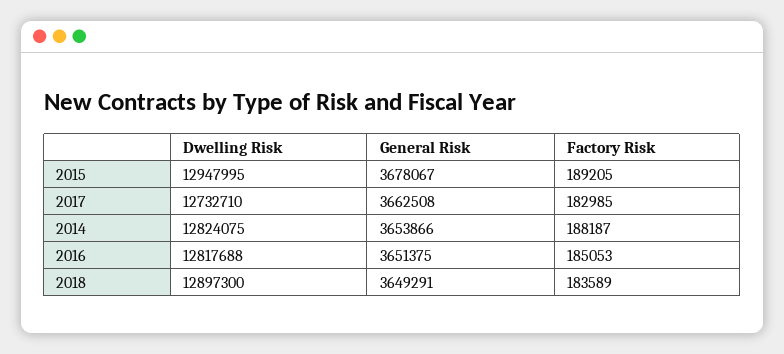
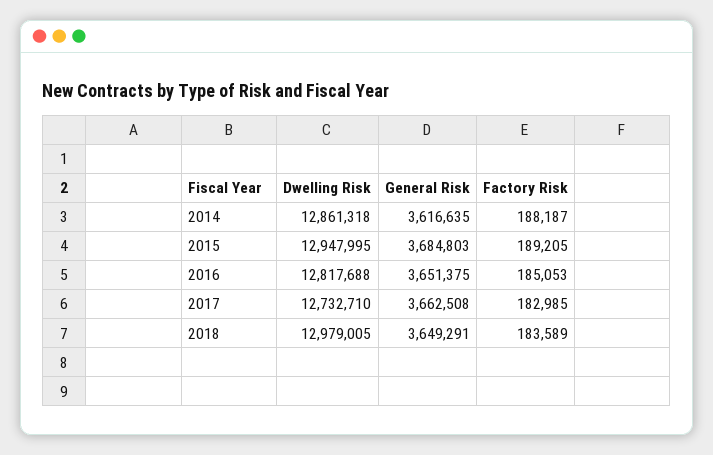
  {
    "Dwelling Risk": {
      "2015": 12947995,
      "2017": 12732710,
-     "2014": 12824075,
+     "2014": 12861318,
      "2016": 12817688,
-     "2018": 12897300
+     "2018": 12979005
    },
    "General Risk": {
-     "2015": 3678067,
+     "2015": 3684803,
      "2017": 3662508,
-     "2014": 3653866,
+     "2014": 3616635,
      "2016": 3651375,
      "2018": 3649291
    },
    "Factory Risk": {
      "2015": 189205,
      "2017": 182985,
      "2014": 188187,
      "2016": 185053,
      "2018": 183589
    }
  }

